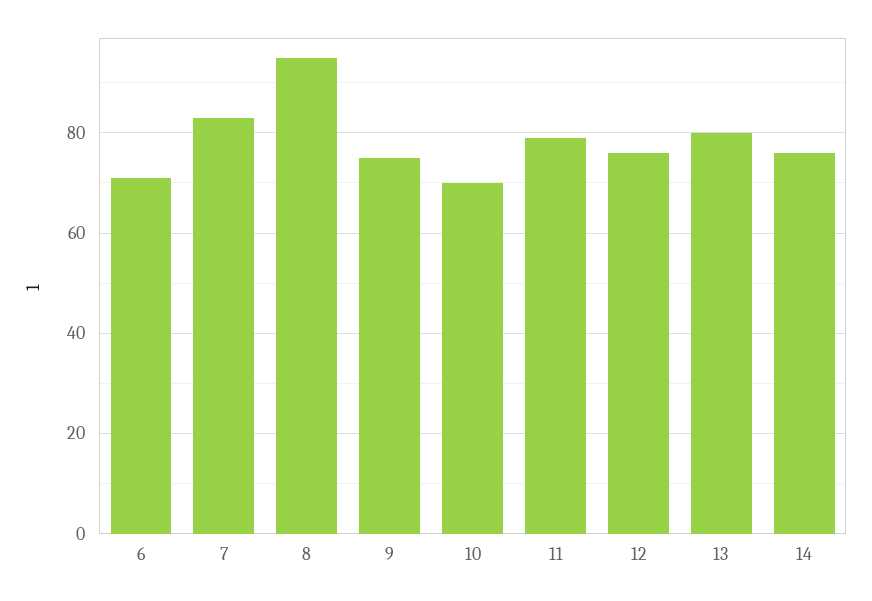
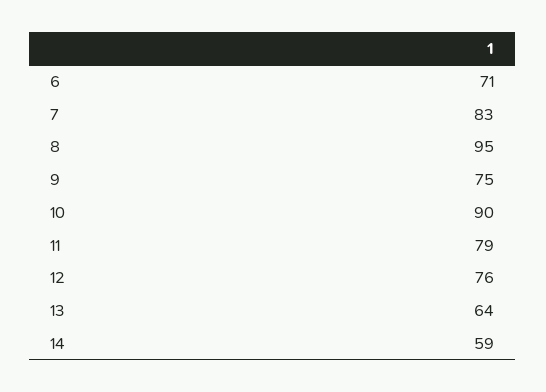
  {
    "6": 71,
    "7": 83,
    "8": 95,
    "9": 75,
-   "10": 70,
+   "10": 90,
    "11": 79,
    "12": 76,
-   "13": 80,
+   "13": 64,
-   "14": 75
+   "14": 59
  }

